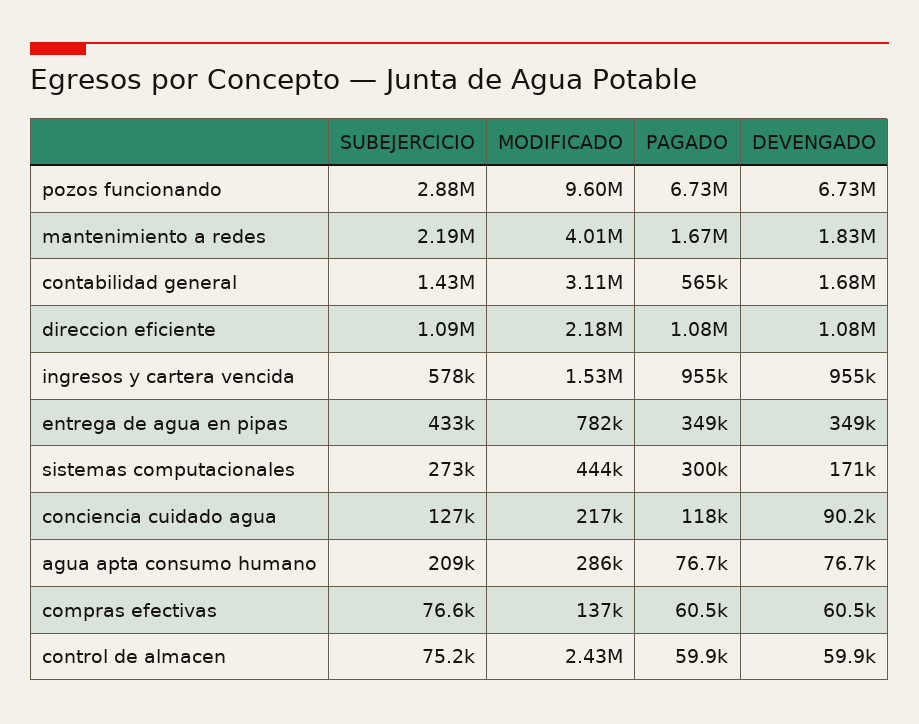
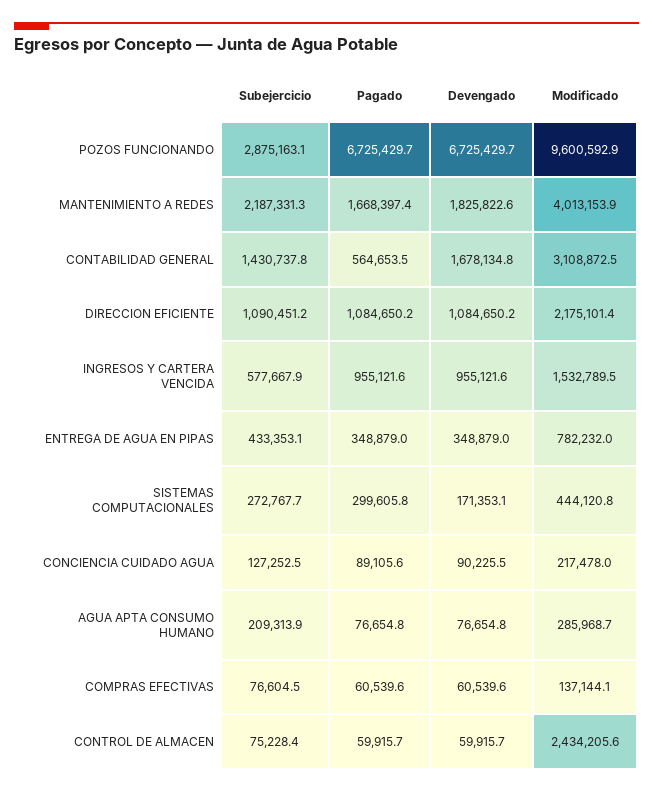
  {
    "SUBEJERCICIO": {
      "pozos funcionando": 2875163.1,
      "mantenimiento a redes": 2187331.3,
      "contabilidad general": 1430737.8,
      "direccion eficiente": 1090451.2,
      "ingresos y cartera vencida": 577667.9,
      "entrega de agua en pipas": 433353.1,
      "sistemas computacionales": 272767.7,
      "conciencia cuidado agua": 127252.5,
      "agua apta consumo humano": 209313.9,
      "compras efectivas": 76604.5,
      "control de almacen": 75228.4
    },
    "MODIFICADO": {
      "pozos funcionando": 9600592.9,
      "mantenimiento a redes": 4013153.9,
      "contabilidad general": 3108872.5,
      "direccion eficiente": 2175101.4,
      "ingresos y cartera vencida": 1532789.5,
      "entrega de agua en pipas": 782232,
      "sistemas computacionales": 444120.8,
      "conciencia cuidado agua": 217478,
      "agua apta consumo humano": 285968.7,
      "compras efectivas": 137144.1,
      "control de almacen": 2434205.6
    },
    "PAGADO": {
      "pozos funcionando": 6725429.7,
      "mantenimiento a redes": 1668397.4,
      "contabilidad general": 564653.5,
      "direccion eficiente": 1084650.2,
      "ingresos y cartera vencida": 955121.6,
      "entrega de agua en pipas": 348879,
      "sistemas computacionales": 299605.8,
-     "conciencia cuidado agua": 118000,
+     "conciencia cuidado agua": 89105.6,
      "agua apta consumo humano": 76654.8,
      "compras efectivas": 60539.6,
      "control de almacen": 59915.7
    },
    "DEVENGADO": {
      "pozos funcionando": 6725429.7,
      "mantenimiento a redes": 1825822.6,
      "contabilidad general": 1678134.8,
      "direccion eficiente": 1084650.2,
      "ingresos y cartera vencida": 955121.6,
      "entrega de agua en pipas": 348879,
      "sistemas computacionales": 171353.1,
      "conciencia cuidado agua": 90225.5,
      "agua apta consumo humano": 76654.8,
      "compras efectivas": 60539.6,
      "control de almacen": 59915.7
    }
  }

